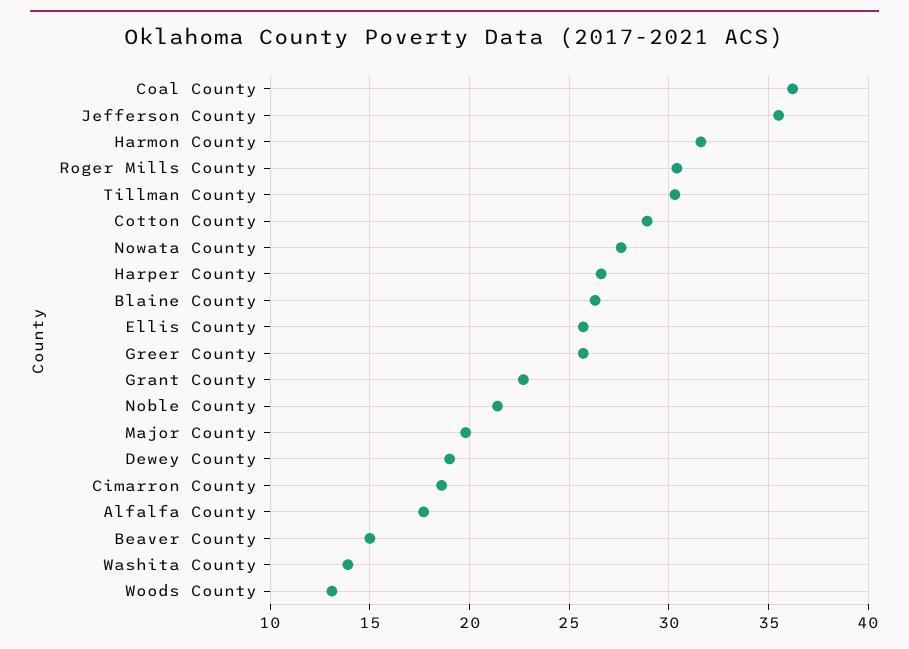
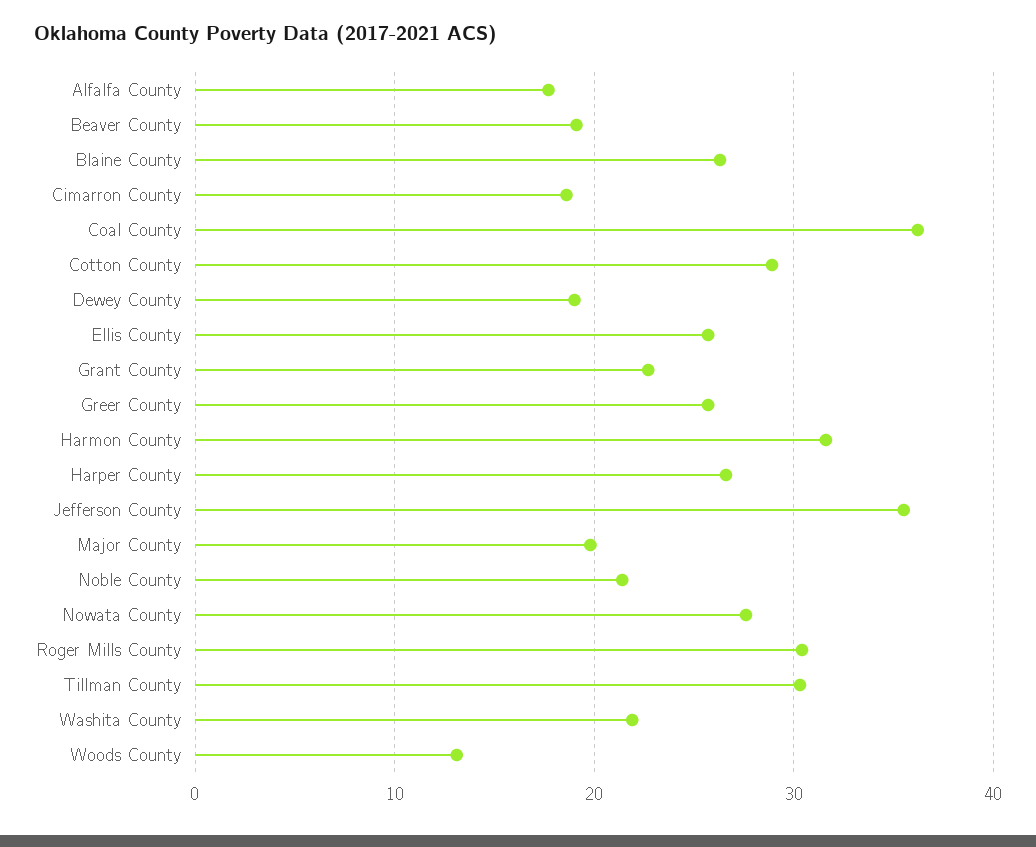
  {
    "Coal County": 36,
    "Jefferson County": 35.5,
    "Harmon County": 31.5,
    "Roger Mills County": 30.5,
    "Tillman County": 30.5,
    "Cotton County": 29,
    "Nowata County": 27.5,
    "Harper County": 26.5,
    "Blaine County": 26.5,
    "Ellis County": 25.5,
    "Greer County": 25.5,
    "Grant County": 22.5,
    "Noble County": 21.5,
    "Major County": 20,
    "Dewey County": 19,
    "Cimarron County": 18.5,
    "Alfalfa County": 17.5,
-   "Beaver County": 15,
+   "Beaver County": 19,
-   "Washita County": 14,
+   "Washita County": 22,
    "Woods County": 13
  }

